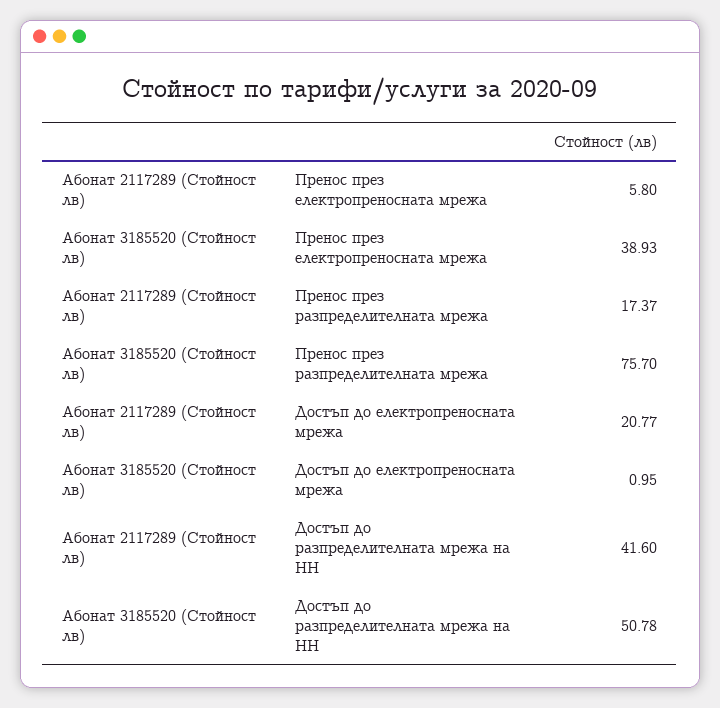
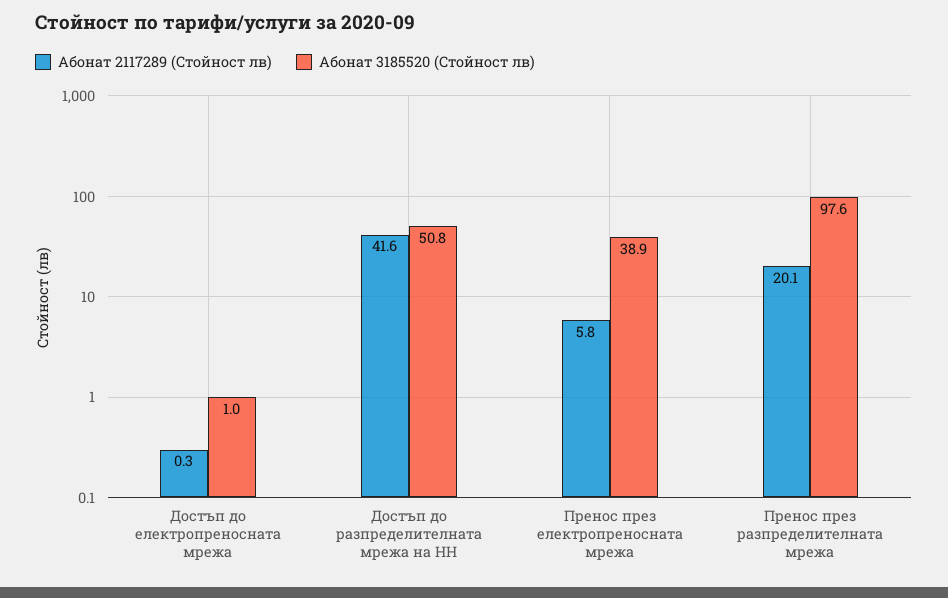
  {
    "Абонат 2117289 (Стойност лв)": {
      "Пренос през електропреносната мрежа": 5.8,
-     "Пренос през разпределителната мрежа": 17.37,
+     "Пренос през разпределителната мрежа": 20.1,
-     "Достъп до електропреносната мрежа": 20.77,
+     "Достъп до електропреносната мрежа": 0.3,
      "Достъп до разпределителната мрежа на НН": 41.6
    },
    "Абонат 3185520 (Стойност лв)": {
      "Пренос през електропреносната мрежа": 38.93,
-     "Пренос през разпределителната мрежа": 75.7,
+     "Пренос през разпределителната мрежа": 97.6,
      "Достъп до електропреносната мрежа": 0.95,
      "Достъп до разпределителната мрежа на НН": 50.78
    }
  }

